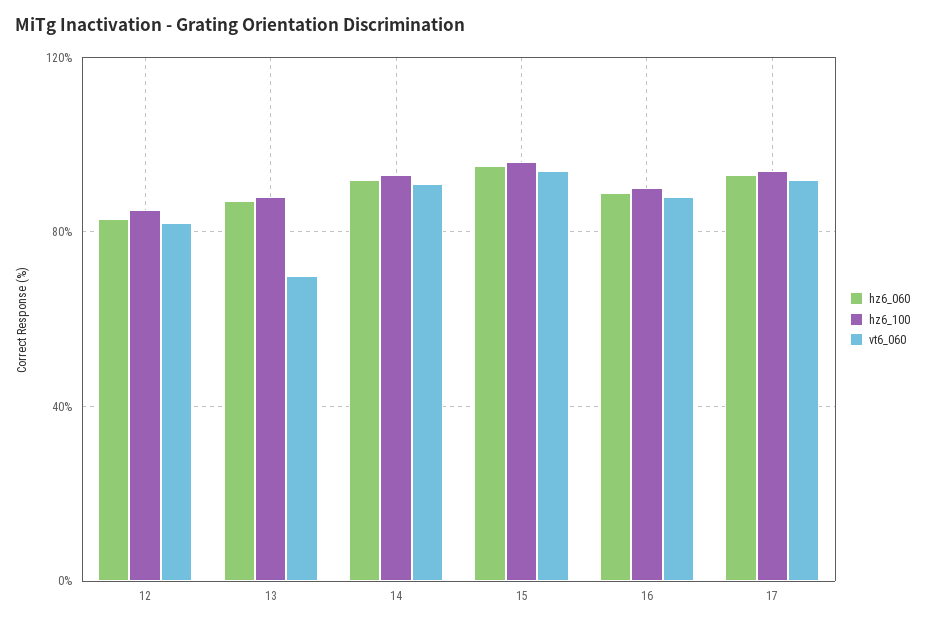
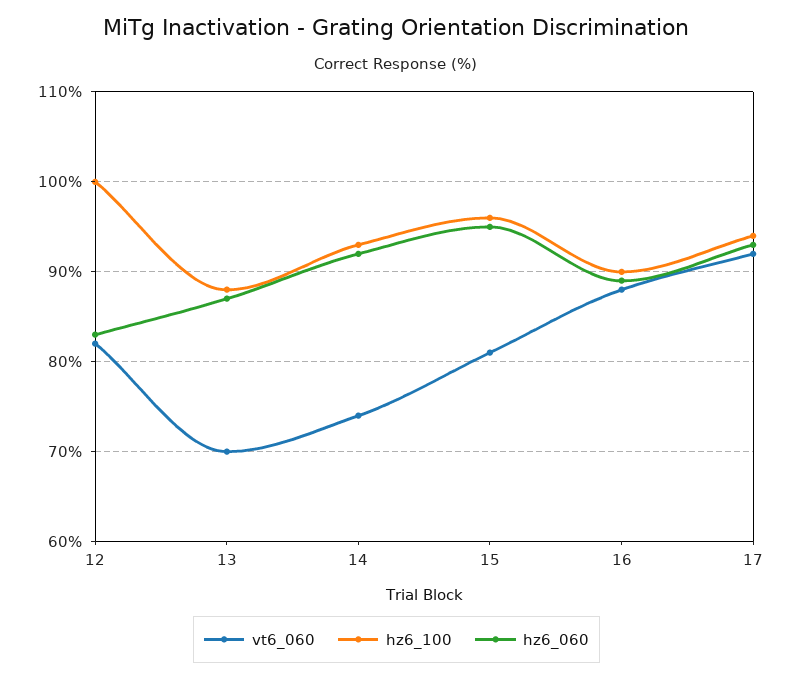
  {
    "hz6_060": {
      "12": 83,
      "13": 87,
      "14": 92,
      "15": 95,
      "16": 89,
      "17": 93
    },
    "hz6_100": {
-     "12": 85,
+     "12": 100,
      "13": 88,
      "14": 93,
      "15": 96,
      "16": 90,
      "17": 94
    },
    "vt6_060": {
      "12": 82,
      "13": 70,
-     "14": 90,
+     "14": 74,
-     "15": 95,
+     "15": 81,
      "16": 88,
      "17": 92
    }
  }

